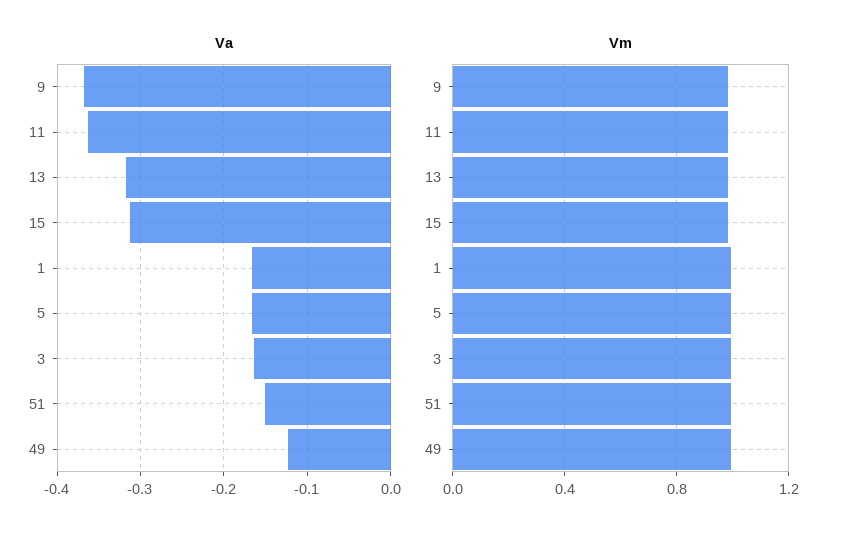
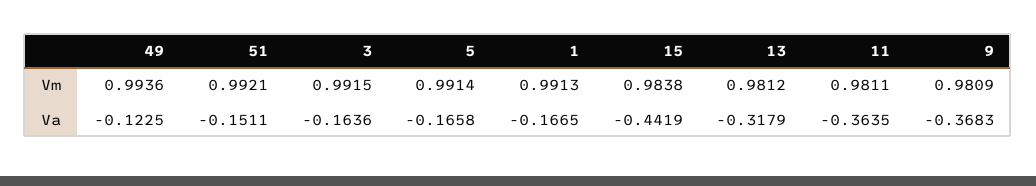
  {
    "Va": {
      "9": -0.3683,
      "11": -0.3635,
      "13": -0.3179,
-     "15": -0.31,
+     "15": -0.4419,
      "1": -0.1665,
      "5": -0.1658,
      "3": -0.1636,
      "51": -0.1511,
      "49": -0.1225
    },
    "Vm": {
      "9": 0.9809,
      "11": 0.9811,
      "13": 0.9812,
      "15": 0.9838,
      "1": 0.9913,
      "5": 0.9914,
      "3": 0.9915,
      "51": 0.9921,
      "49": 0.9936
    }
  }

